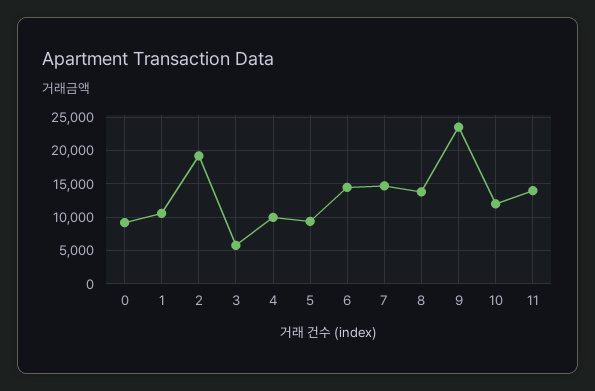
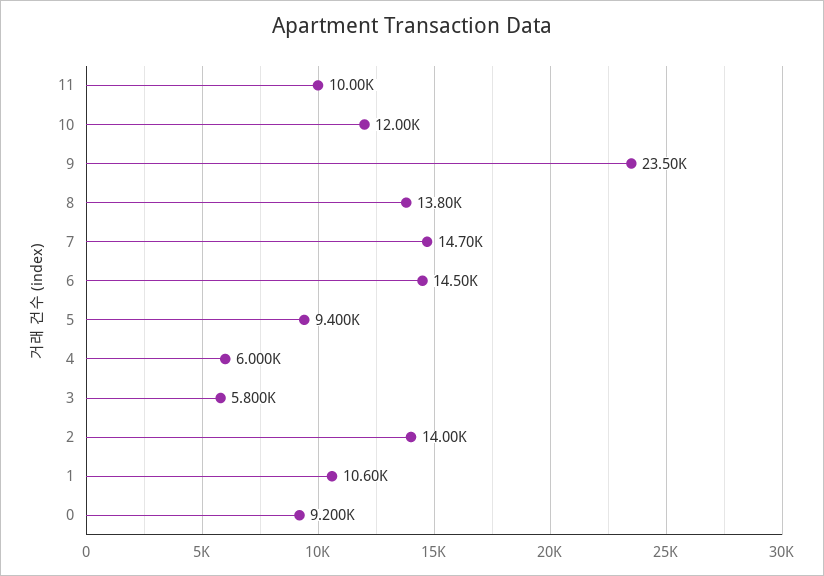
  {
    "0": 9200,
    "1": 10600,
-   "2": 19000,
+   "2": 14000,
    "3": 5800,
-   "4": 10000,
+   "4": 6000,
    "5": 9400,
    "6": 14500,
    "7": 14700,
    "8": 13800,
    "9": 23500,
    "10": 12000,
-   "11": 14000
+   "11": 10000
  }

